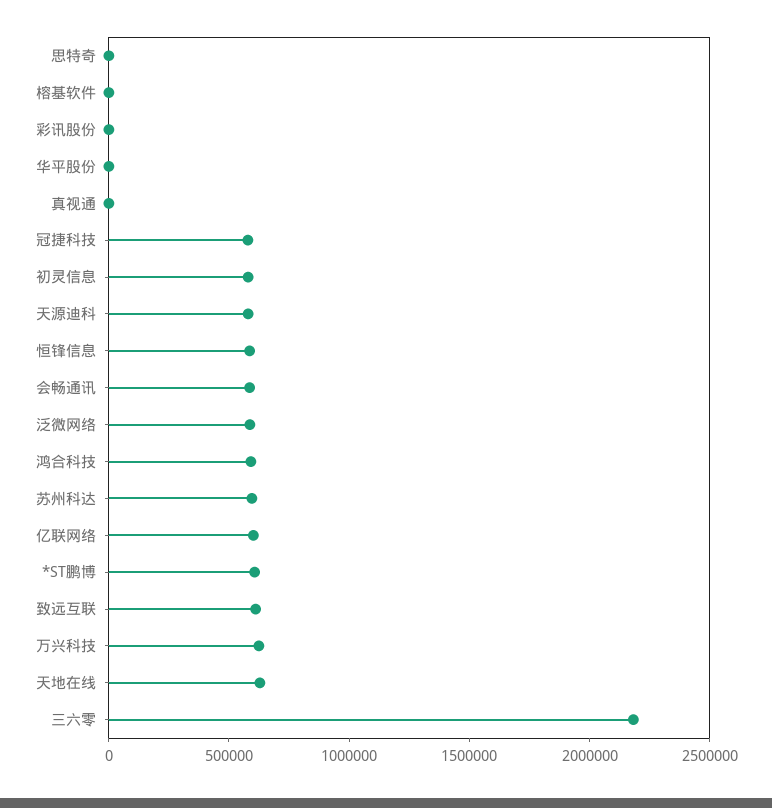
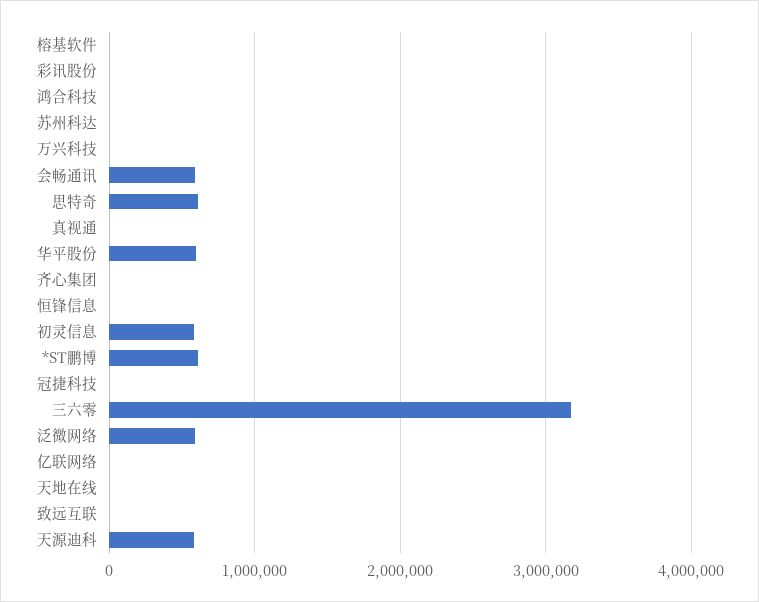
  {
-   "思特奇": 0,
+   "思特奇": 600000,
    "榕基软件": 0,
    "彩讯股份": 0,
-   "华平股份": 0,
+   "华平股份": 600000,
    "真视通": 0,
-   "冠捷科技": 600000,
+   "冠捷科技": 0,
    "初灵信息": 600000,
    "天源迪科": 600000,
-   "恒锋信息": 600000,
+   "恒锋信息": 0,
    "会畅通讯": 600000,
    "泛微网络": 600000,
-   "鸿合科技": 600000,
+   "鸿合科技": 0,
-   "苏州科达": 600000,
+   "苏州科达": 0,
-   "亿联网络": 600000,
+   "亿联网络": 0,
    "*ST鹏博": 600000,
-   "致远互联": 600000,
+   "致远互联": 0,
-   "万兴科技": 600000,
+   "万兴科技": 0,
-   "天地在线": 600000,
+   "天地在线": 0,
-   "三六零": 2200000
+   "三六零": 3200000,
+   "齐心集团": 0
  }

